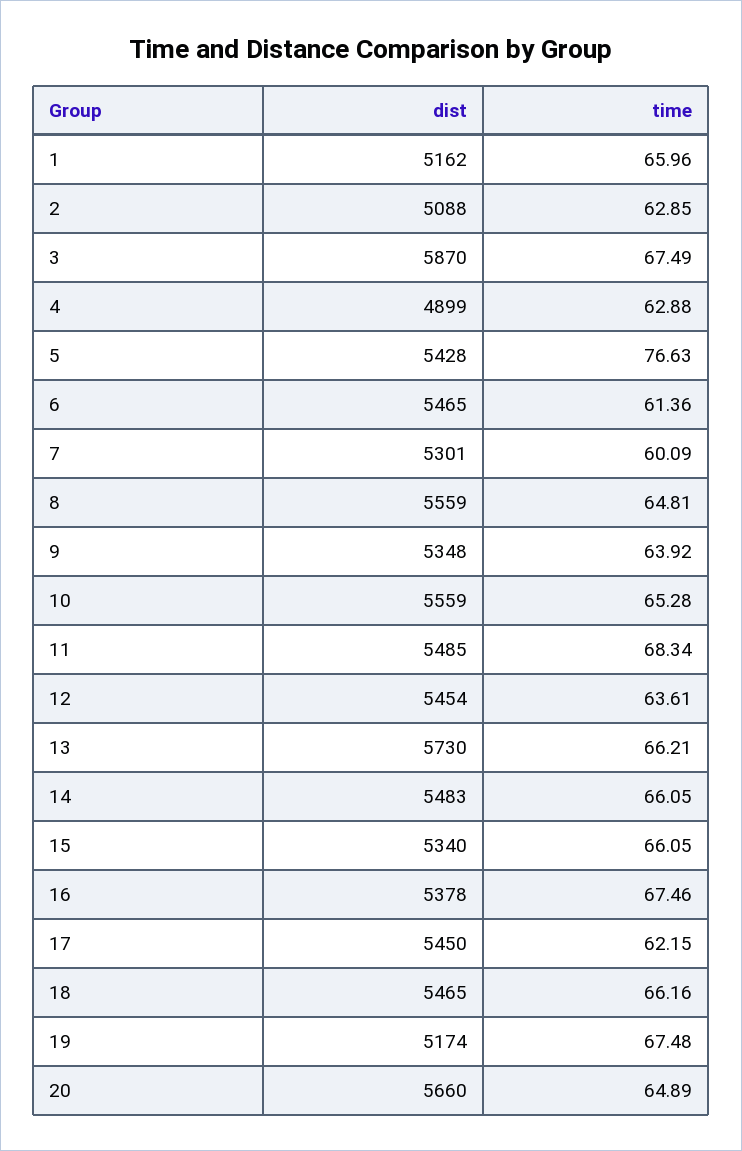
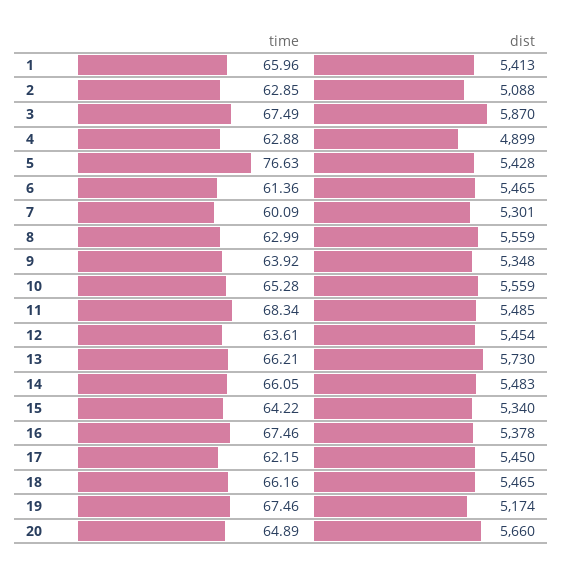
  {
    "dist": {
-     "1": 5162,
+     "1": 5413,
      "2": 5088,
      "3": 5870,
      "4": 4899,
      "5": 5428,
      "6": 5465,
      "7": 5301,
      "8": 5559,
      "9": 5348,
      "10": 5559,
      "11": 5485,
      "12": 5454,
      "13": 5730,
      "14": 5483,
      "15": 5340,
      "16": 5378,
      "17": 5450,
      "18": 5465,
      "19": 5174,
      "20": 5660
    },
    "time": {
      "1": 65.96,
      "2": 62.85,
      "3": 67.49,
      "4": 62.88,
      "5": 76.63,
      "6": 61.36,
      "7": 60.09,
-     "8": 64.81,
+     "8": 62.99,
      "9": 63.92,
      "10": 65.28,
      "11": 68.34,
      "12": 63.61,
      "13": 66.21,
      "14": 66.05,
-     "15": 66.05,
+     "15": 64.22,
      "16": 67.46,
      "17": 62.15,
      "18": 66.16,
-     "19": 67.48,
+     "19": 67.46,
      "20": 64.89
    }
  }

